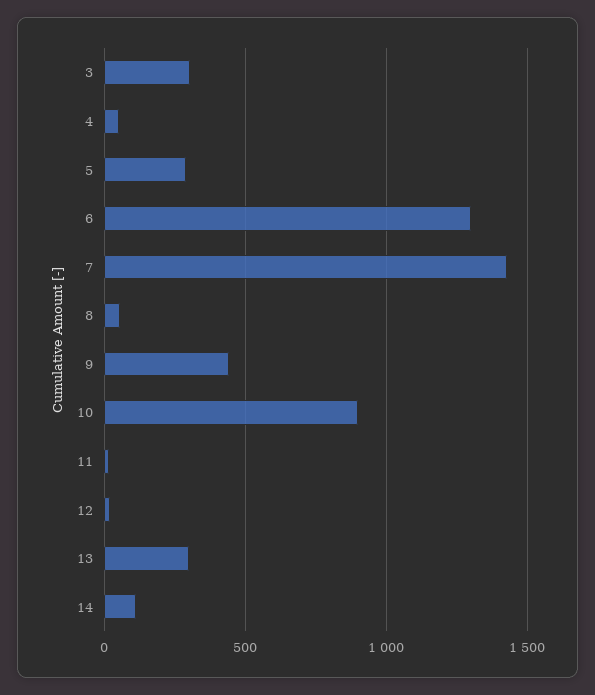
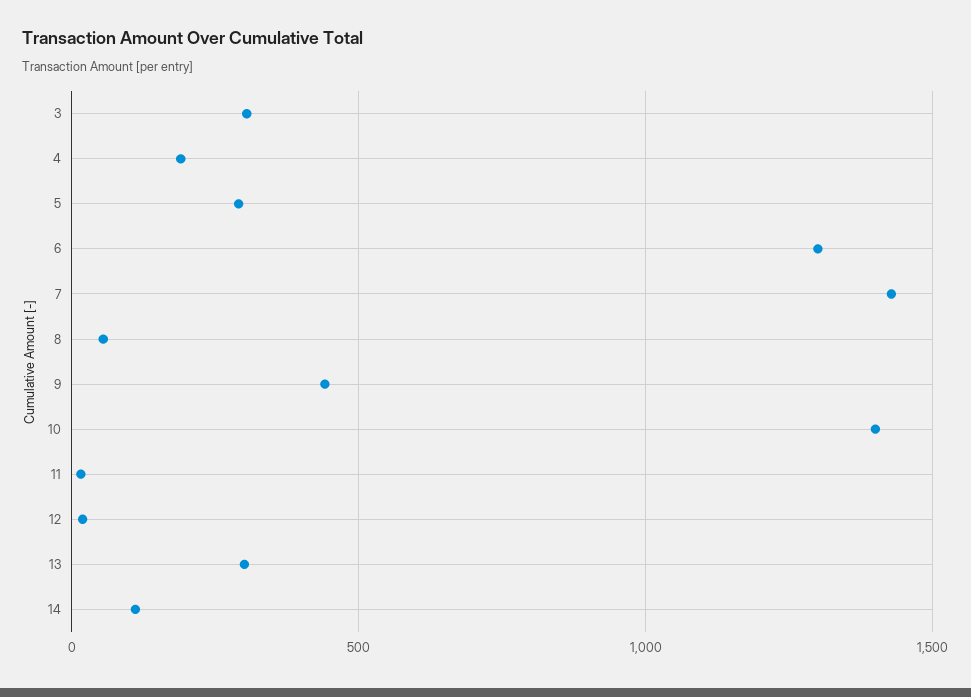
  {
    "3": 300,
-   "4": 50,
+   "4": 200,
    "5": 300,
    "6": 1300,
    "7": 1450,
    "8": 50,
    "9": 450,
-   "10": 900,
+   "10": 1400,
    "11": 0,
    "12": 0,
    "13": 300,
    "14": 100
  }

